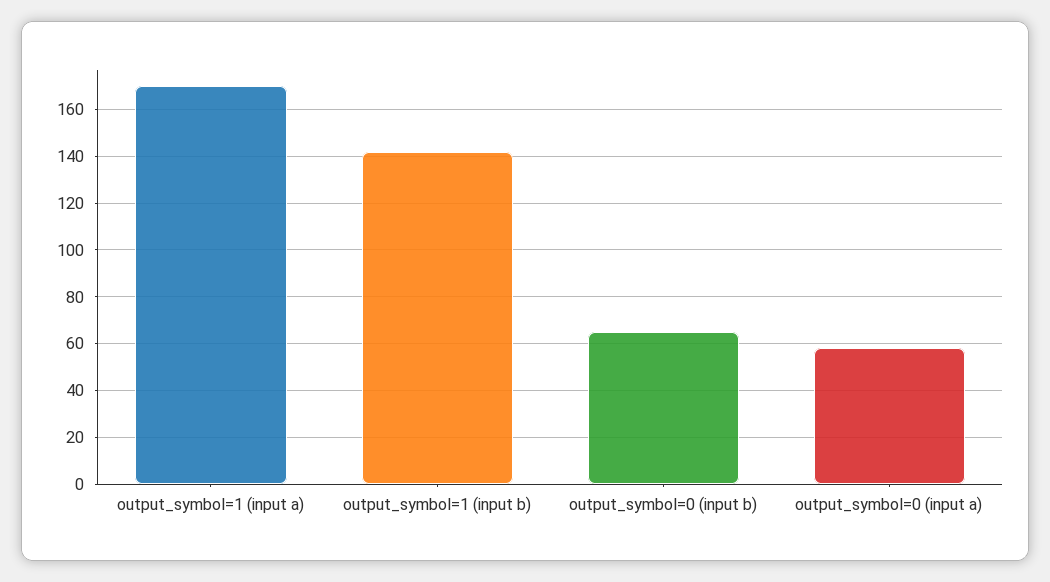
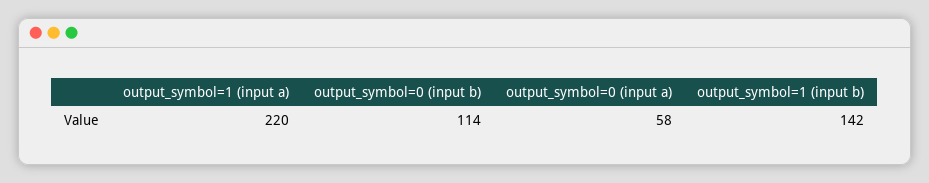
  {
-   "output_symbol=1 (input a)": 170,
+   "output_symbol=1 (input a)": 220,
    "output_symbol=1 (input b)": 142,
-   "output_symbol=0 (input b)": 65,
+   "output_symbol=0 (input b)": 114,
    "output_symbol=0 (input a)": 58
  }

